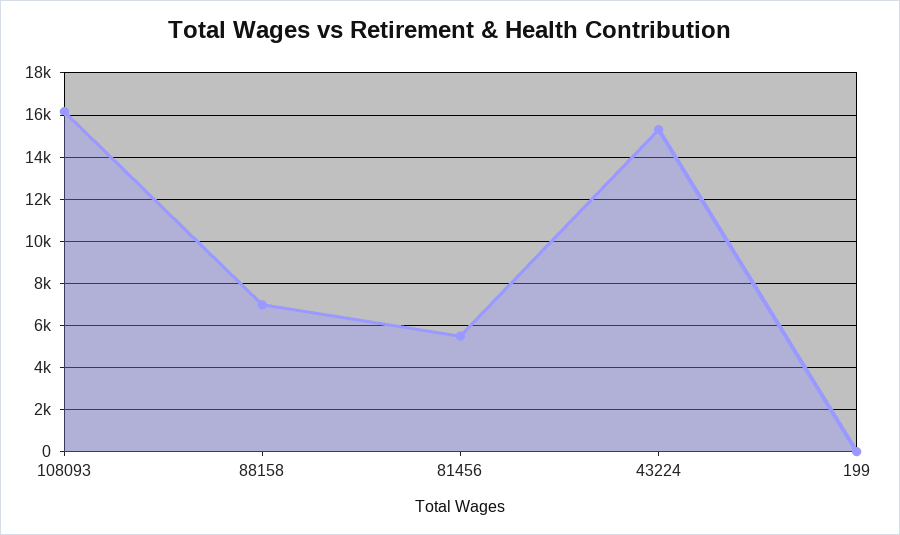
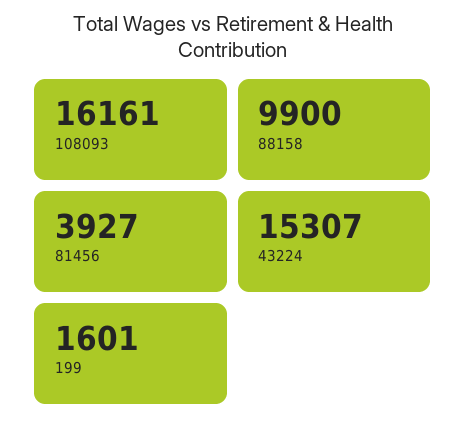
  {
    "108093": 16161,
-   "88158": 7000,
+   "88158": 9900,
-   "81456": 5500,
+   "81456": 3927,
    "43224": 15307,
-   "199": 0
+   "199": 1601
  }

